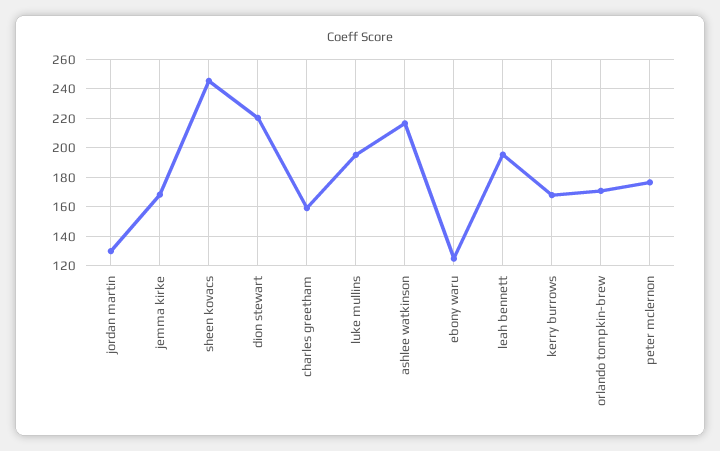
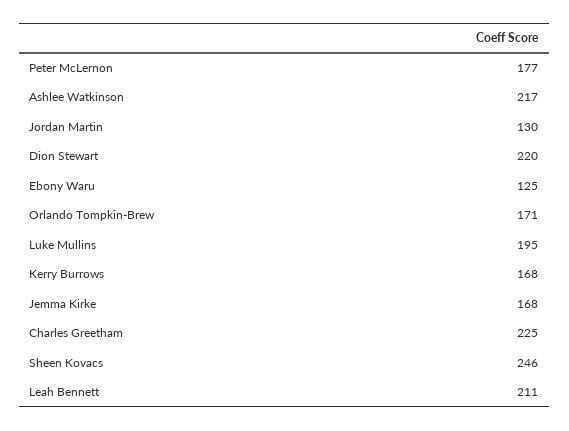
  {
    "jordan martin": 130,
    "jemma kirke": 168,
    "sheen kovacs": 246,
    "dion stewart": 220,
-   "charles greetham": 160,
+   "charles greetham": 225,
    "luke mullins": 195,
    "ashlee watkinson": 217,
    "ebony waru": 125,
-   "leah bennett": 195,
+   "leah bennett": 211,
    "kerry burrows": 168,
    "orlando tompkin-brew": 171,
    "peter mclernon": 177
  }

